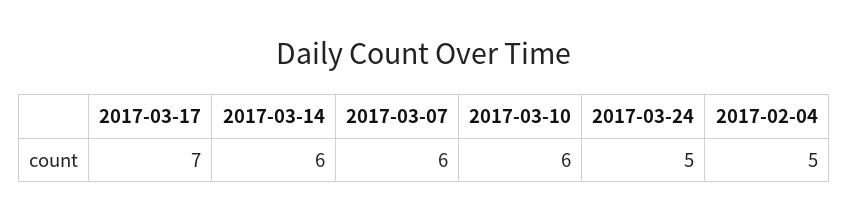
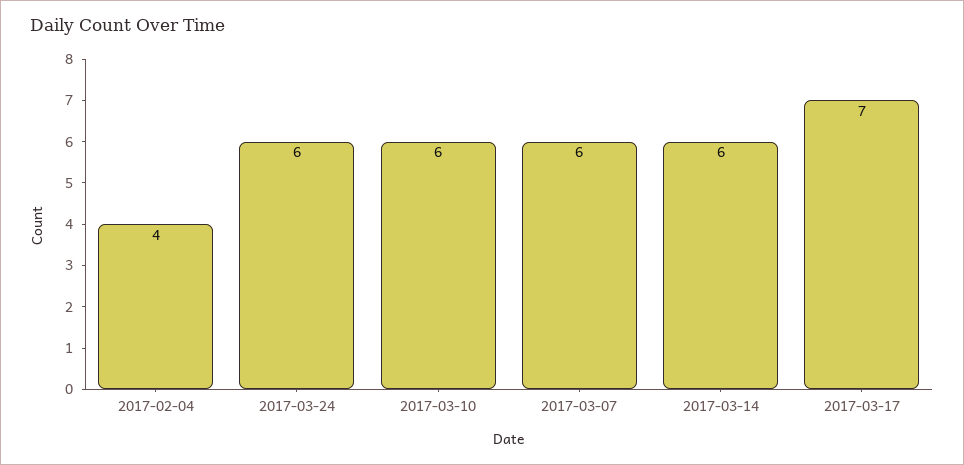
  {
    "2017-03-17": 7,
    "2017-03-14": 6,
    "2017-03-07": 6,
    "2017-03-10": 6,
-   "2017-03-24": 5,
+   "2017-03-24": 6,
-   "2017-02-04": 5
+   "2017-02-04": 4
  }

